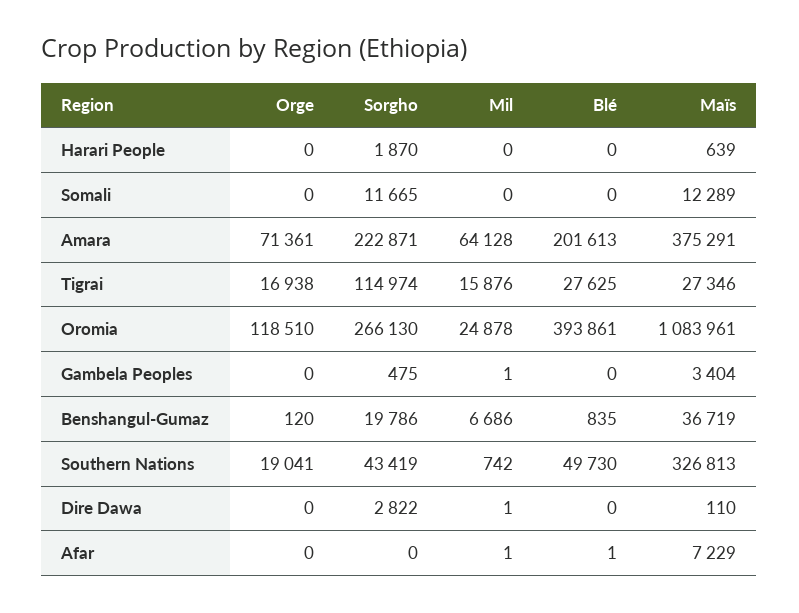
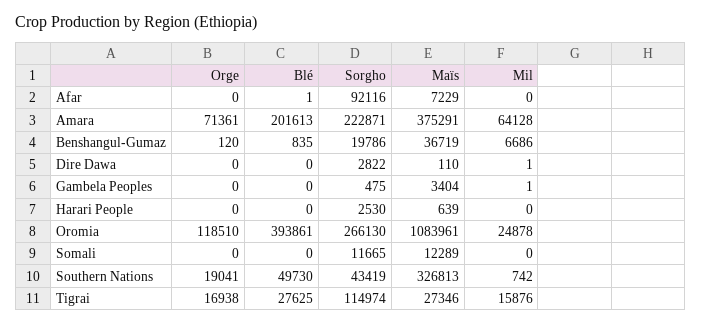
  {
    "Orge": {
      "Harari People": 0,
      "Somali": 0,
      "Amara": 71361,
      "Tigrai": 16938,
      "Oromia": 118510,
      "Gambela Peoples": 0,
      "Benshangul-Gumaz": 120,
      "Southern Nations": 19041,
      "Dire Dawa": 0,
      "Afar": 0
    },
    "Sorgho": {
-     "Harari People": 1870,
+     "Harari People": 2530,
      "Somali": 11665,
      "Amara": 222871,
      "Tigrai": 114974,
      "Oromia": 266130,
      "Gambela Peoples": 475,
      "Benshangul-Gumaz": 19786,
      "Southern Nations": 43419,
      "Dire Dawa": 2822,
-     "Afar": 0
+     "Afar": 92116
    },
    "Mil": {
      "Harari People": 0,
      "Somali": 0,
      "Amara": 64128,
      "Tigrai": 15876,
      "Oromia": 24878,
      "Gambela Peoples": 1,
      "Benshangul-Gumaz": 6686,
      "Southern Nations": 742,
      "Dire Dawa": 1,
-     "Afar": 1
+     "Afar": 0
    },
    "Blé": {
      "Harari People": 0,
      "Somali": 0,
      "Amara": 201613,
      "Tigrai": 27625,
      "Oromia": 393861,
      "Gambela Peoples": 0,
      "Benshangul-Gumaz": 835,
      "Southern Nations": 49730,
      "Dire Dawa": 0,
      "Afar": 1
    },
    "Maïs": {
      "Harari People": 639,
      "Somali": 12289,
      "Amara": 375291,
      "Tigrai": 27346,
      "Oromia": 1083961,
      "Gambela Peoples": 3404,
      "Benshangul-Gumaz": 36719,
      "Southern Nations": 326813,
      "Dire Dawa": 110,
      "Afar": 7229
    }
  }

